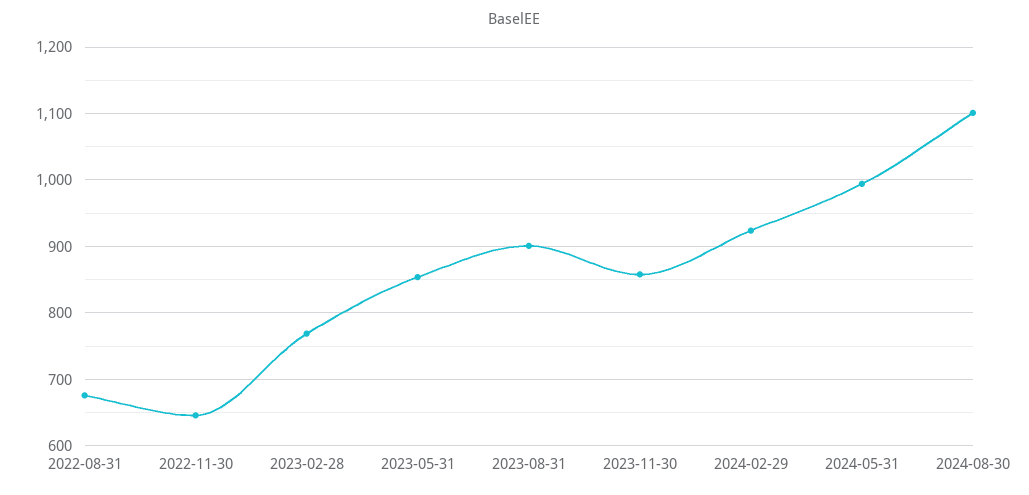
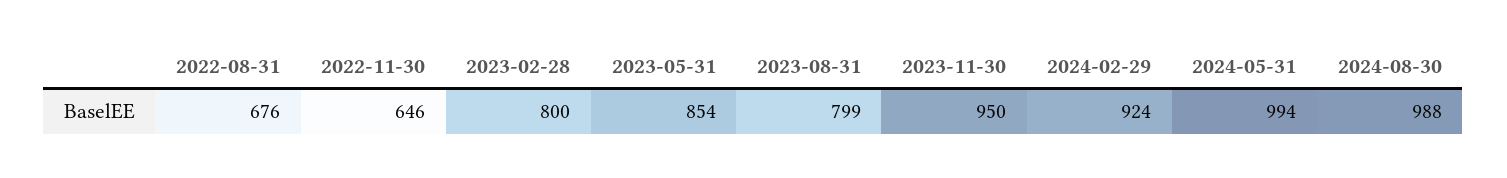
  {
    "2022-08-31": 676,
    "2022-11-30": 646,
-   "2023-02-28": 770,
+   "2023-02-28": 800,
    "2023-05-31": 854,
-   "2023-08-31": 900,
+   "2023-08-31": 799,
-   "2023-11-30": 860,
+   "2023-11-30": 950,
    "2024-02-29": 924,
    "2024-05-31": 994,
-   "2024-08-30": 1100
+   "2024-08-30": 988
  }

